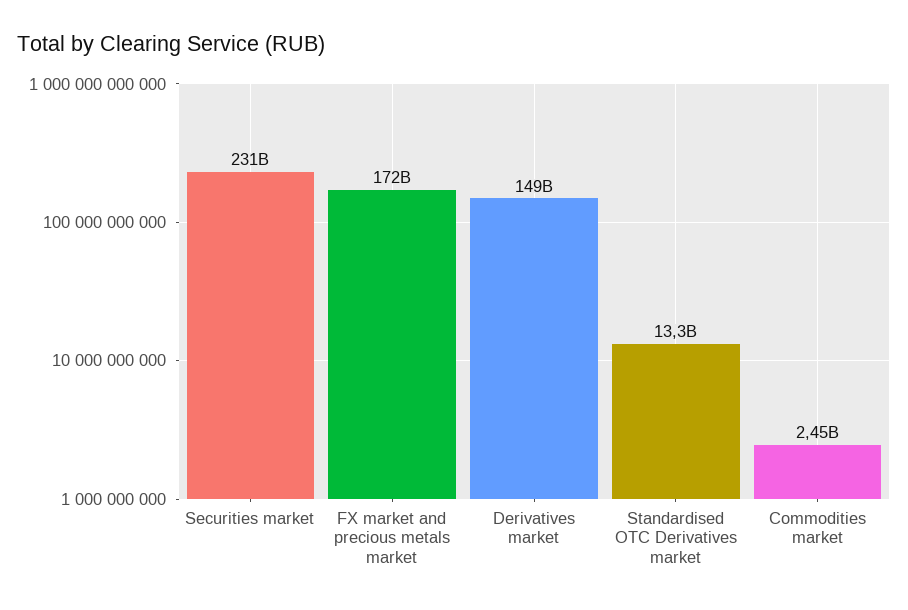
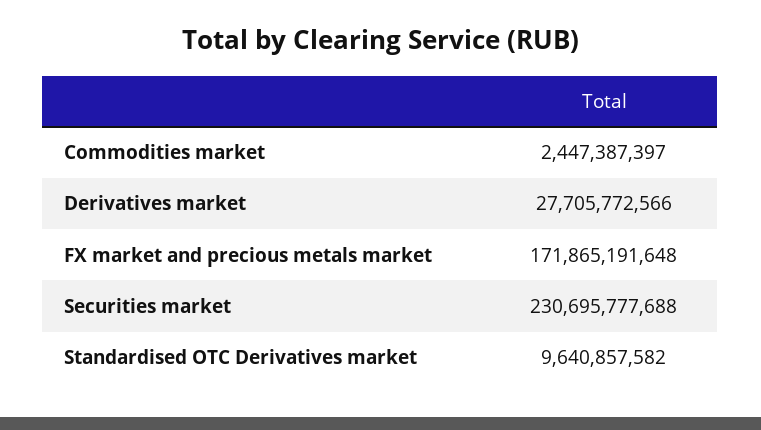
  {
    "Securities market": 230695777688,
    "FX market and precious metals market": 171865191648,
-   "Derivatives market": 149000000000,
+   "Derivatives market": 27705772566,
-   "Standardised OTC Derivatives market": 13300000000,
+   "Standardised OTC Derivatives market": 9640857582,
    "Commodities market": 2447387397
  }

